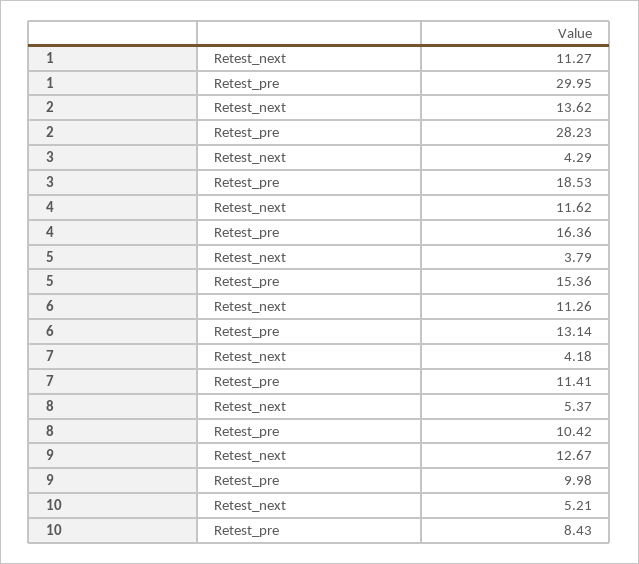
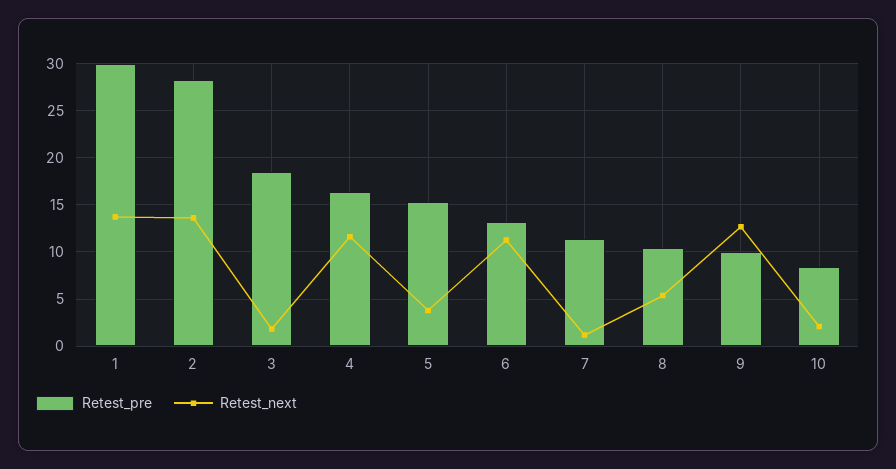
  {
    "Retest_next": {
-     "1": 11.27,
+     "1": 14,
      "2": 13.62,
-     "3": 4.29,
+     "3": 2,
      "4": 11.62,
      "5": 3.79,
      "6": 11.26,
-     "7": 4.18,
+     "7": 1,
      "8": 5.37,
      "9": 12.67,
-     "10": 5.21
+     "10": 2
    },
    "Retest_pre": {
      "1": 29.95,
      "2": 28.23,
      "3": 18.53,
      "4": 16.36,
      "5": 15.36,
      "6": 13.14,
      "7": 11.41,
      "8": 10.42,
      "9": 9.98,
      "10": 8.43
    }
  }

